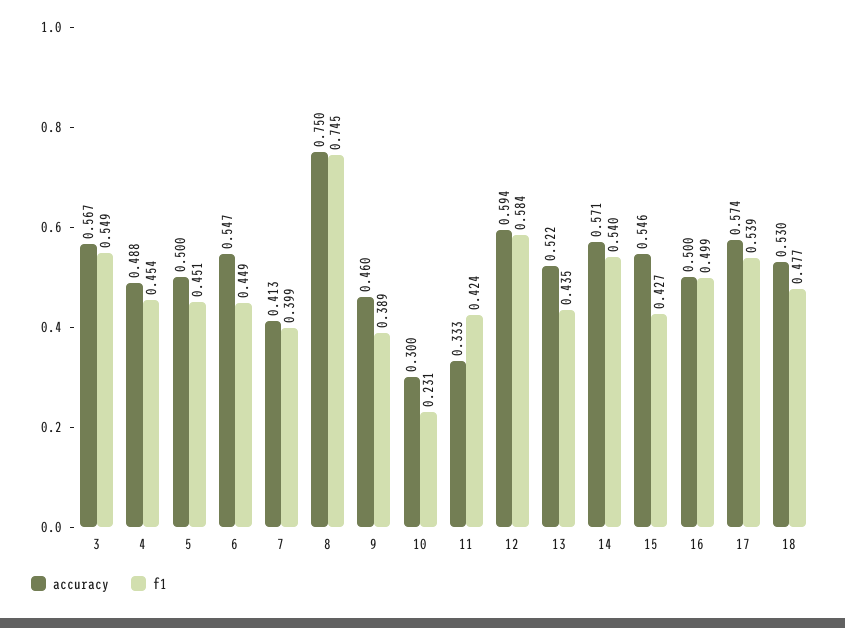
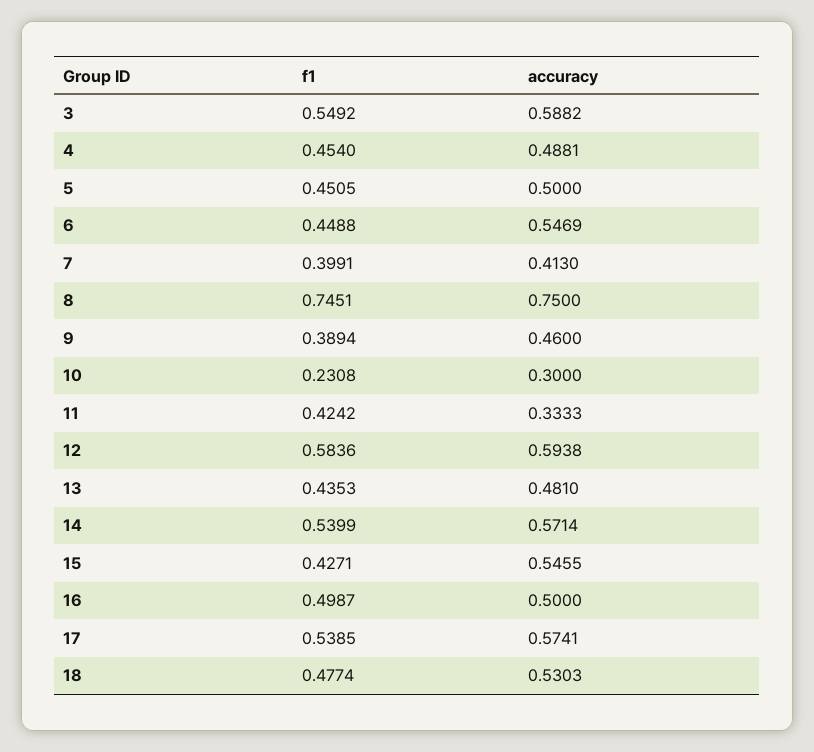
  {
    "accuracy": {
-     "3": 0.567,
+     "3": 0.5882,
      "4": 0.4881,
      "5": 0.5,
      "6": 0.5469,
      "7": 0.413,
      "8": 0.75,
      "9": 0.46,
      "10": 0.3,
      "11": 0.3333,
      "12": 0.5938,
-     "13": 0.522,
+     "13": 0.481,
      "14": 0.5714,
      "15": 0.5455,
      "16": 0.5,
      "17": 0.5741,
      "18": 0.5303
    },
    "f1": {
      "3": 0.5492,
      "4": 0.454,
      "5": 0.4505,
      "6": 0.4488,
      "7": 0.3991,
      "8": 0.7451,
      "9": 0.3894,
      "10": 0.2308,
      "11": 0.4242,
      "12": 0.5836,
      "13": 0.4353,
      "14": 0.5399,
      "15": 0.4271,
      "16": 0.4987,
      "17": 0.5385,
      "18": 0.4774
    }
  }

